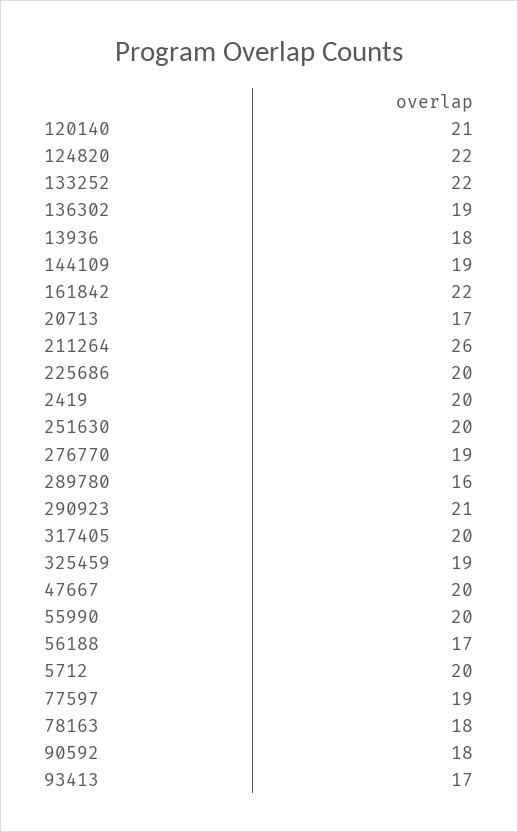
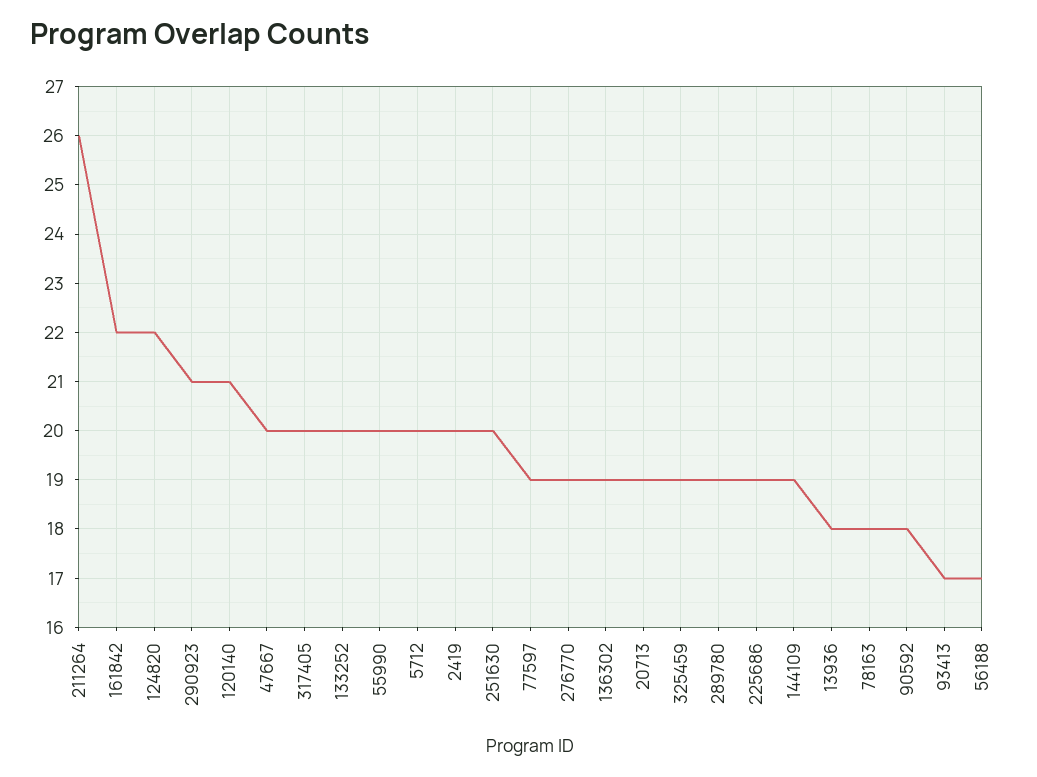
  {
    "120140": 21,
    "124820": 22,
-   "133252": 22,
+   "133252": 20,
    "136302": 19,
    "13936": 18,
    "144109": 19,
    "161842": 22,
-   "20713": 17,
+   "20713": 19,
    "211264": 26,
-   "225686": 20,
+   "225686": 19,
    "2419": 20,
    "251630": 20,
    "276770": 19,
-   "289780": 16,
+   "289780": 19,
    "290923": 21,
    "317405": 20,
    "325459": 19,
    "47667": 20,
    "55990": 20,
    "56188": 17,
    "5712": 20,
    "77597": 19,
    "78163": 18,
    "90592": 18,
    "93413": 17
  }

